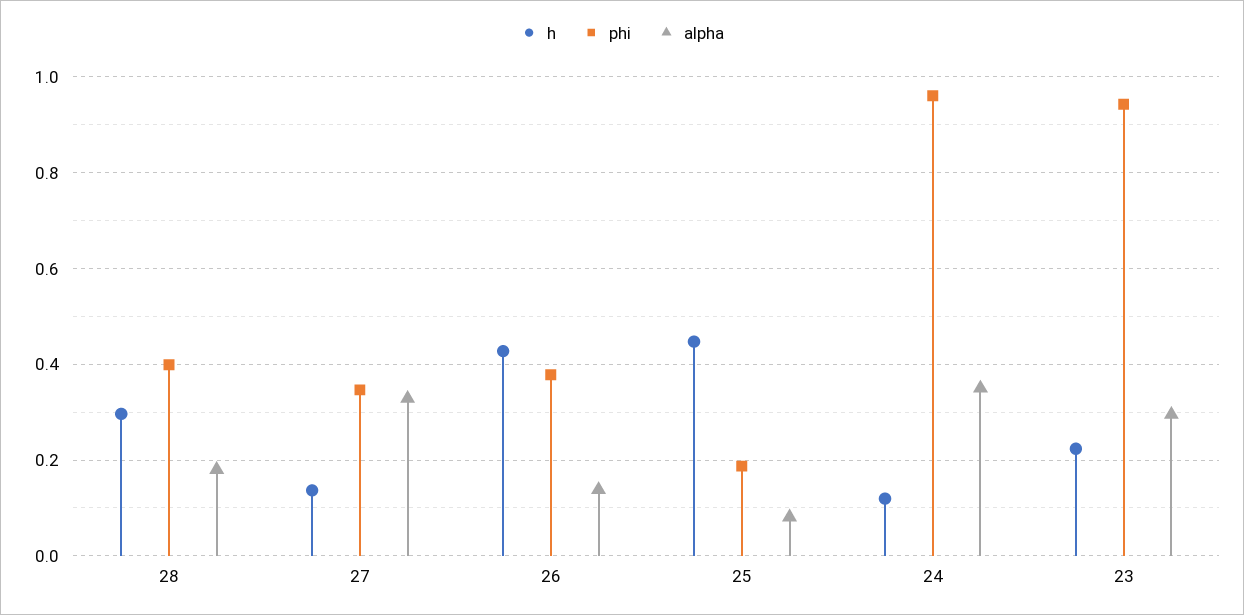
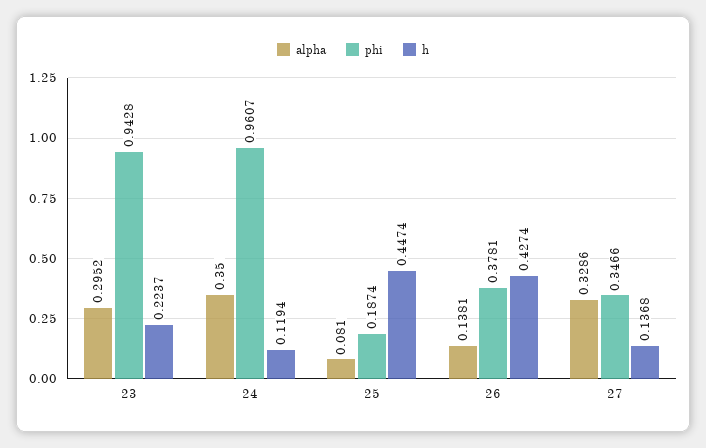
  {
    "h": {
-     "28": 0.3,
      "27": 0.1368,
      "26": 0.4274,
      "25": 0.4474,
      "24": 0.1194,
      "23": 0.2237
    },
    "phi": {
-     "28": 0.4,
      "27": 0.3466,
      "26": 0.3781,
      "25": 0.1874,
      "24": 0.9607,
      "23": 0.9428
    },
    "alpha": {
-     "28": 0.18,
      "27": 0.3286,
      "26": 0.1381,
      "25": 0.081,
      "24": 0.35,
      "23": 0.2952
    }
  }

